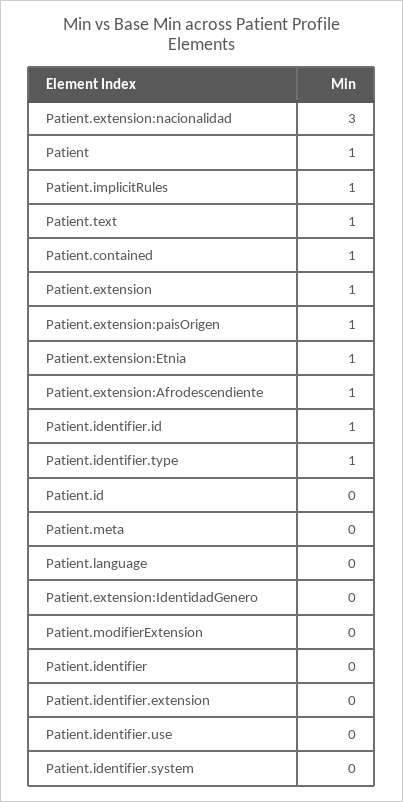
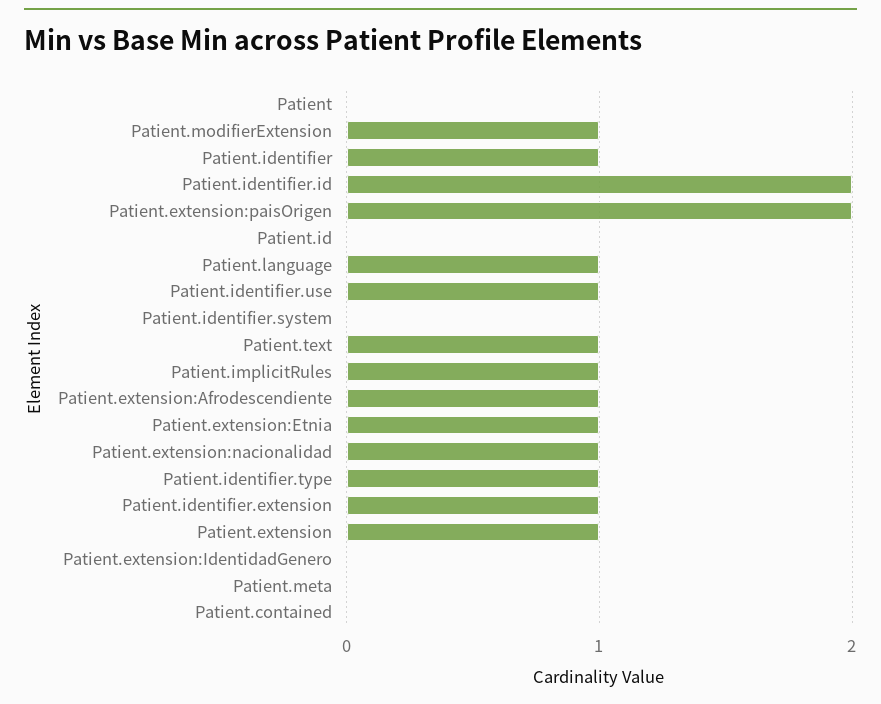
  {
-   "Patient.extension:nacionalidad": 3,
+   "Patient.extension:nacionalidad": 1,
-   "Patient": 1,
+   "Patient": 0,
    "Patient.implicitRules": 1,
    "Patient.text": 1,
-   "Patient.contained": 1,
+   "Patient.contained": 0,
    "Patient.extension": 1,
-   "Patient.extension:paisOrigen": 1,
+   "Patient.extension:paisOrigen": 2,
    "Patient.extension:Etnia": 1,
    "Patient.extension:Afrodescendiente": 1,
-   "Patient.identifier.id": 1,
+   "Patient.identifier.id": 2,
    "Patient.identifier.type": 1,
    "Patient.id": 0,
    "Patient.meta": 0,
-   "Patient.language": 0,
+   "Patient.language": 1,
    "Patient.extension:IdentidadGenero": 0,
-   "Patient.modifierExtension": 0,
+   "Patient.modifierExtension": 1,
-   "Patient.identifier": 0,
+   "Patient.identifier": 1,
-   "Patient.identifier.extension": 0,
+   "Patient.identifier.extension": 1,
-   "Patient.identifier.use": 0,
+   "Patient.identifier.use": 1,
    "Patient.identifier.system": 0
  }

